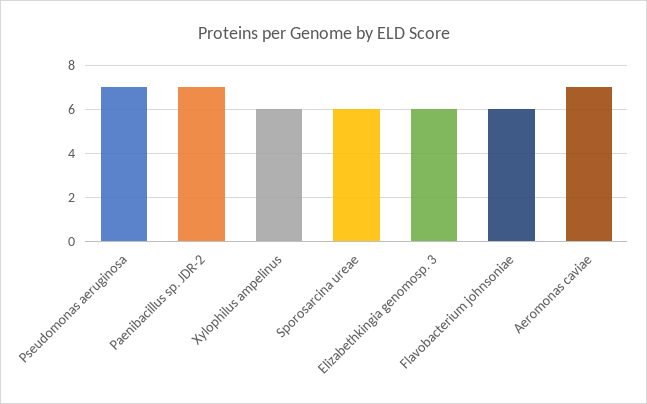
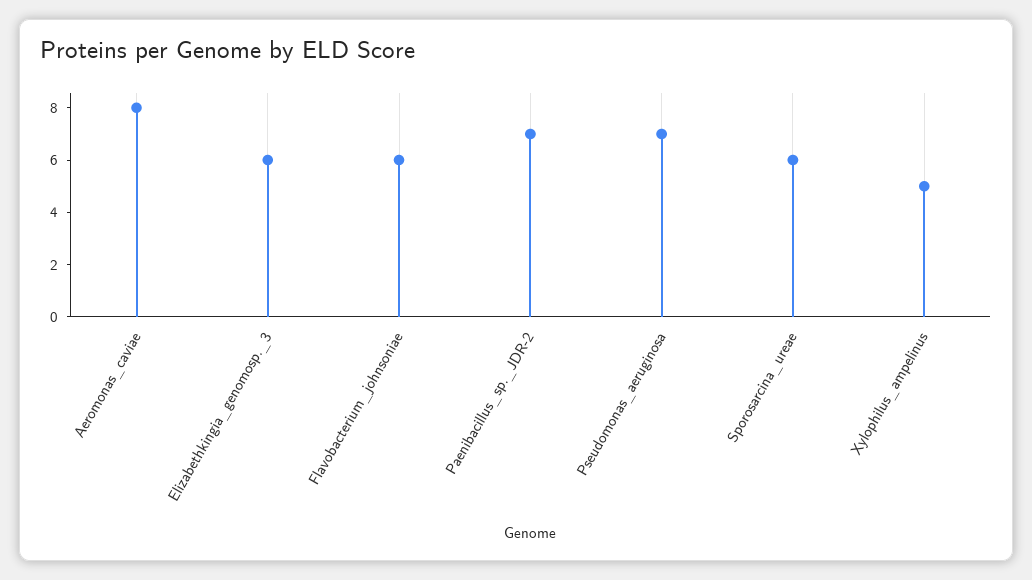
  {
    "Pseudomonas aeruginosa": 7,
    "Paenibacillus sp. JDR-2": 7,
-   "Xylophilus ampelinus": 6,
+   "Xylophilus ampelinus": 5,
    "Sporosarcina ureae": 6,
    "Elizabethkingia genomosp. 3": 6,
    "Flavobacterium johnsoniae": 6,
-   "Aeromonas caviae": 7
+   "Aeromonas caviae": 8
  }

